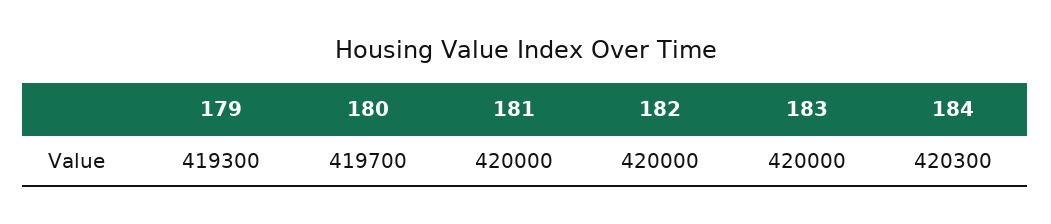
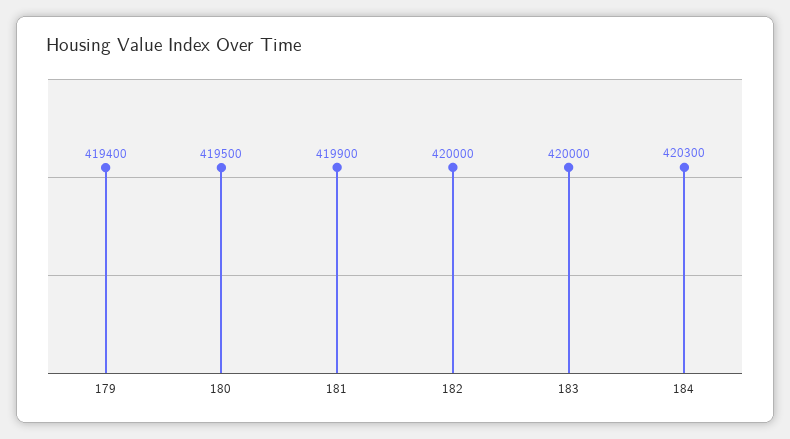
  {
-   "179": 419300,
+   "179": 419400,
-   "180": 419700,
+   "180": 419500,
-   "181": 420000,
+   "181": 419900,
    "182": 420000,
    "183": 420000,
    "184": 420300
  }

